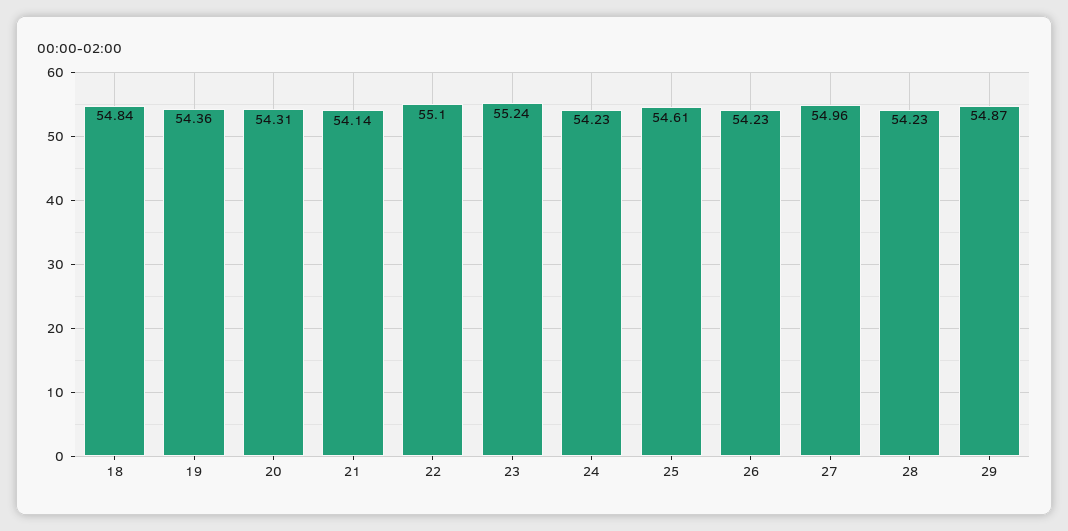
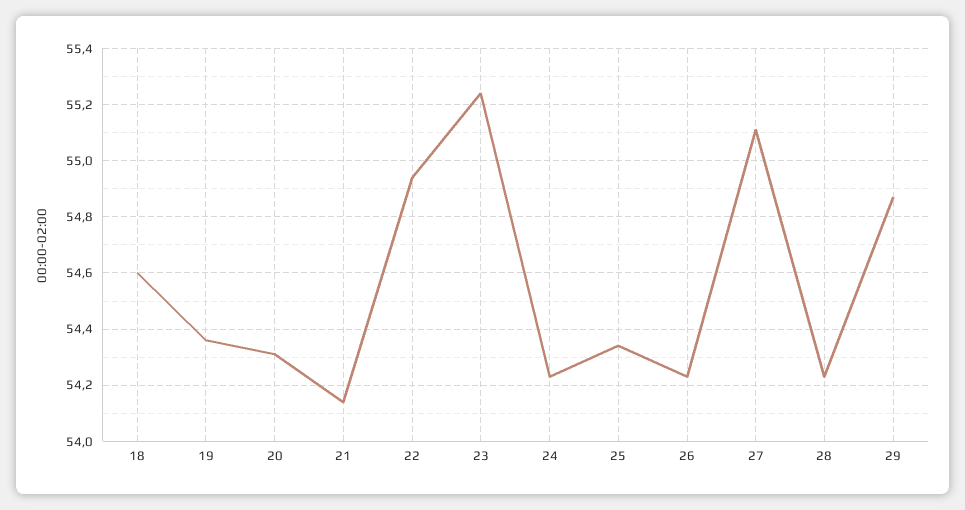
  {
-   "18": 54.84,
+   "18": 54.6,
    "19": 54.36,
    "20": 54.31,
    "21": 54.14,
-   "22": 55.1,
+   "22": 54.95,
    "23": 55.24,
    "24": 54.23,
-   "25": 54.61,
+   "25": 54.35,
    "26": 54.23,
-   "27": 54.96,
+   "27": 55.1,
    "28": 54.23,
    "29": 54.87
  }

